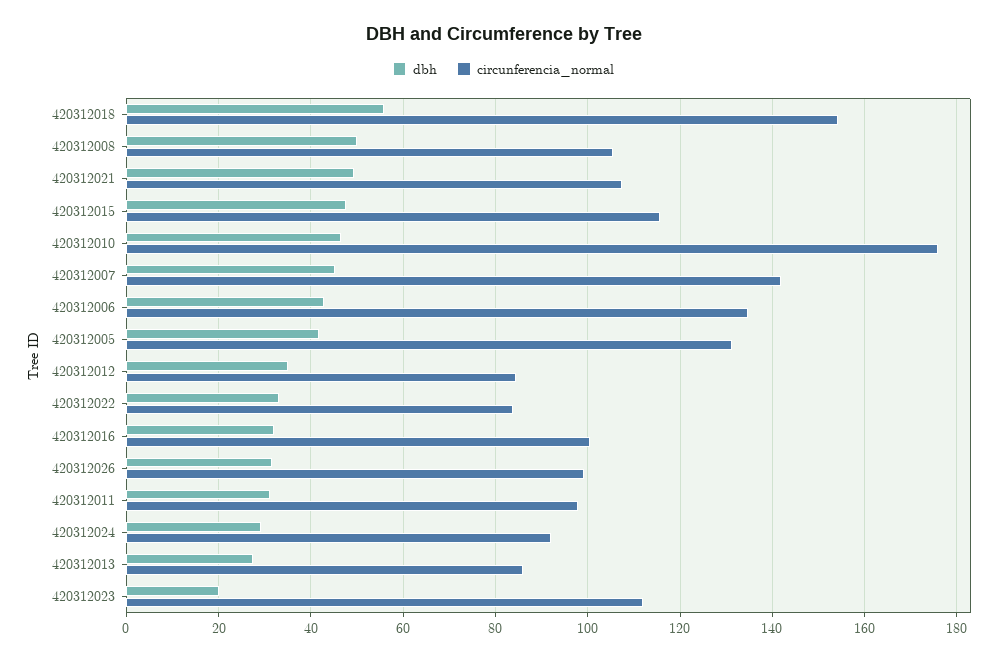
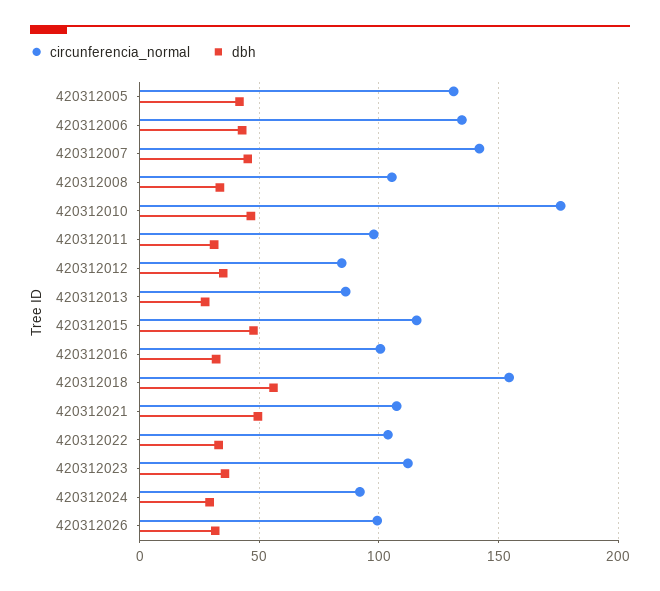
  {
    "dbh": {
      "420312018": 56,
-     "420312008": 50,
+     "420312008": 35,
      "420312021": 50,
      "420312015": 48,
      "420312010": 46,
      "420312007": 46,
      "420312006": 42,
      "420312005": 42,
      "420312012": 34,
      "420312022": 34,
      "420312016": 32,
      "420312026": 32,
      "420312011": 32,
      "420312024": 30,
      "420312013": 28,
-     "420312023": 20
+     "420312023": 35
    },
    "circunferencia_normal": {
      "420312018": 154,
      "420312008": 106,
      "420312021": 108,
      "420312015": 116,
      "420312010": 176,
      "420312007": 142,
      "420312006": 134,
      "420312005": 132,
      "420312012": 84,
-     "420312022": 84,
+     "420312022": 105,
      "420312016": 100,
      "420312026": 100,
      "420312011": 98,
      "420312024": 92,
      "420312013": 86,
      "420312023": 112
    }
  }

